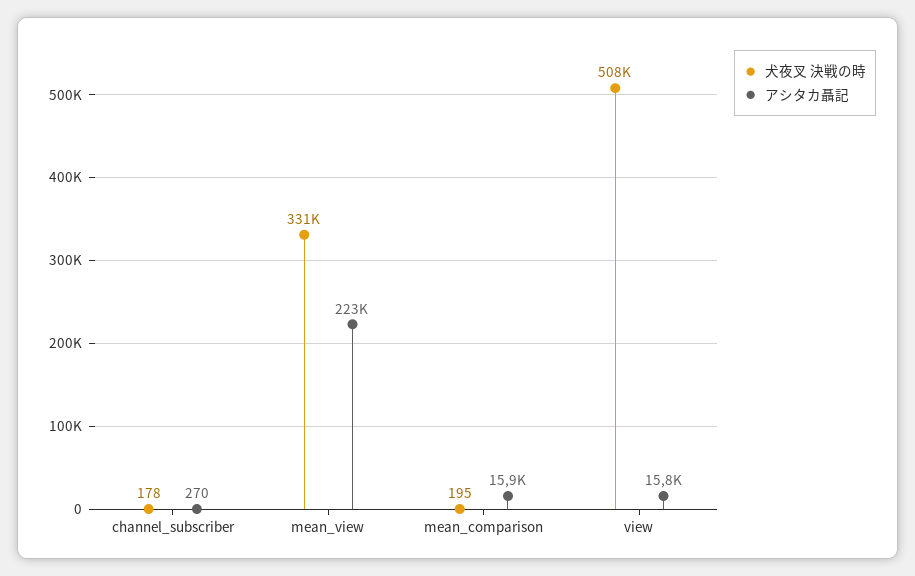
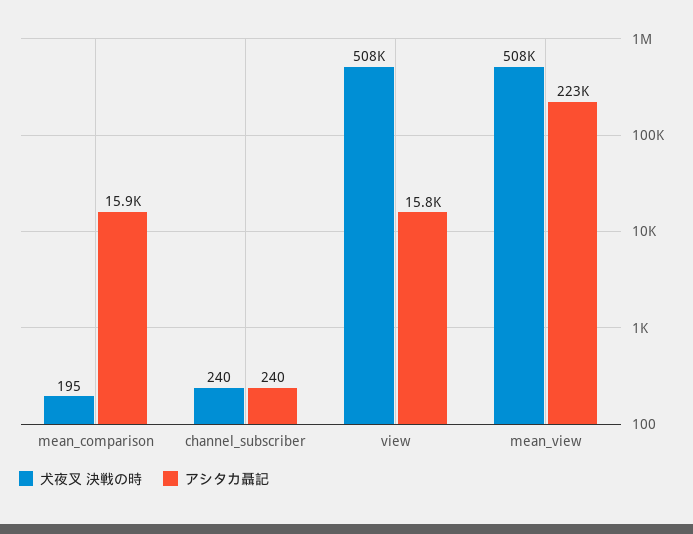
  {
    "犬夜叉 決戦の時": {
-     "channel_subscriber": 178,
+     "channel_subscriber": 240,
-     "mean_view": 331000,
+     "mean_view": 508000,
      "mean_comparison": 195,
      "view": 508000
    },
    "アシタカ聶記": {
-     "channel_subscriber": 270,
+     "channel_subscriber": 240,
      "mean_view": 223000,
      "mean_comparison": 15900,
      "view": 15800
    }
  }

